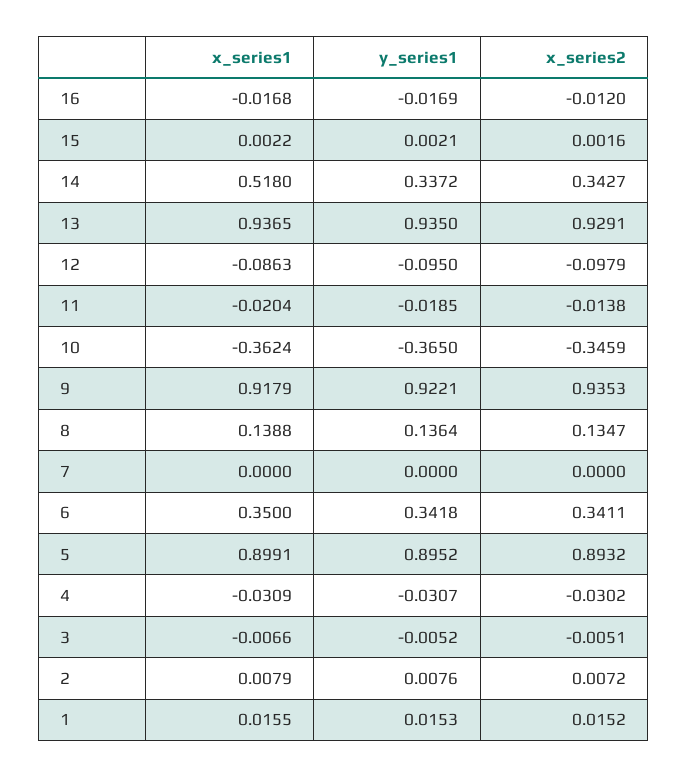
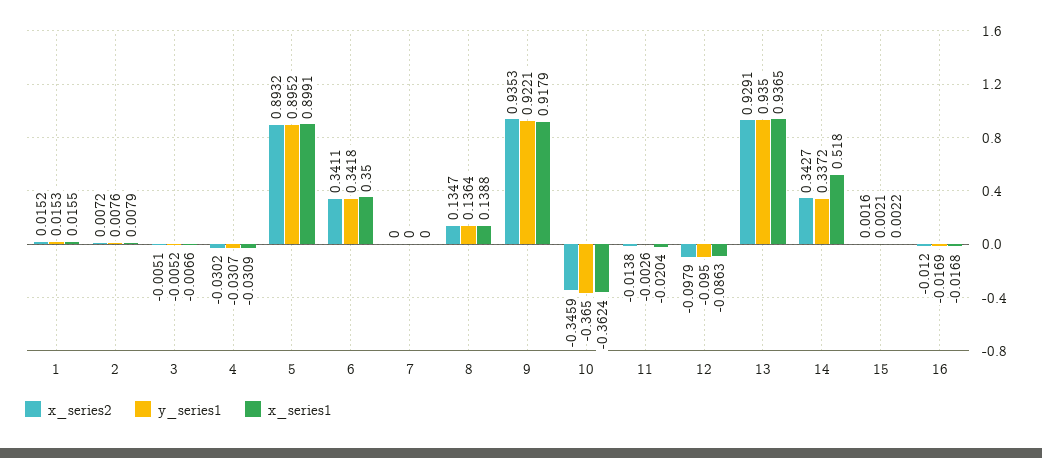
  {
    "x_series1": {
      "16": -0.0168,
      "15": 0.0022,
      "14": 0.518,
      "13": 0.9365,
      "12": -0.0863,
      "11": -0.0204,
      "10": -0.3624,
      "9": 0.9179,
      "8": 0.1388,
      "7": 0,
      "6": 0.35,
      "5": 0.8991,
      "4": -0.0309,
      "3": -0.0066,
      "2": 0.0079,
      "1": 0.0155
    },
    "y_series1": {
      "16": -0.0169,
      "15": 0.0021,
      "14": 0.3372,
      "13": 0.935,
      "12": -0.095,
-     "11": -0.0185,
+     "11": -0.0026,
      "10": -0.365,
      "9": 0.9221,
      "8": 0.1364,
      "7": 0,
      "6": 0.3418,
      "5": 0.8952,
      "4": -0.0307,
      "3": -0.0052,
      "2": 0.0076,
      "1": 0.0153
    },
    "x_series2": {
      "16": -0.012,
      "15": 0.0016,
      "14": 0.3427,
      "13": 0.9291,
      "12": -0.0979,
      "11": -0.0138,
      "10": -0.3459,
      "9": 0.9353,
      "8": 0.1347,
      "7": 0,
      "6": 0.3411,
      "5": 0.8932,
      "4": -0.0302,
      "3": -0.0051,
      "2": 0.0072,
      "1": 0.0152
    }
  }

